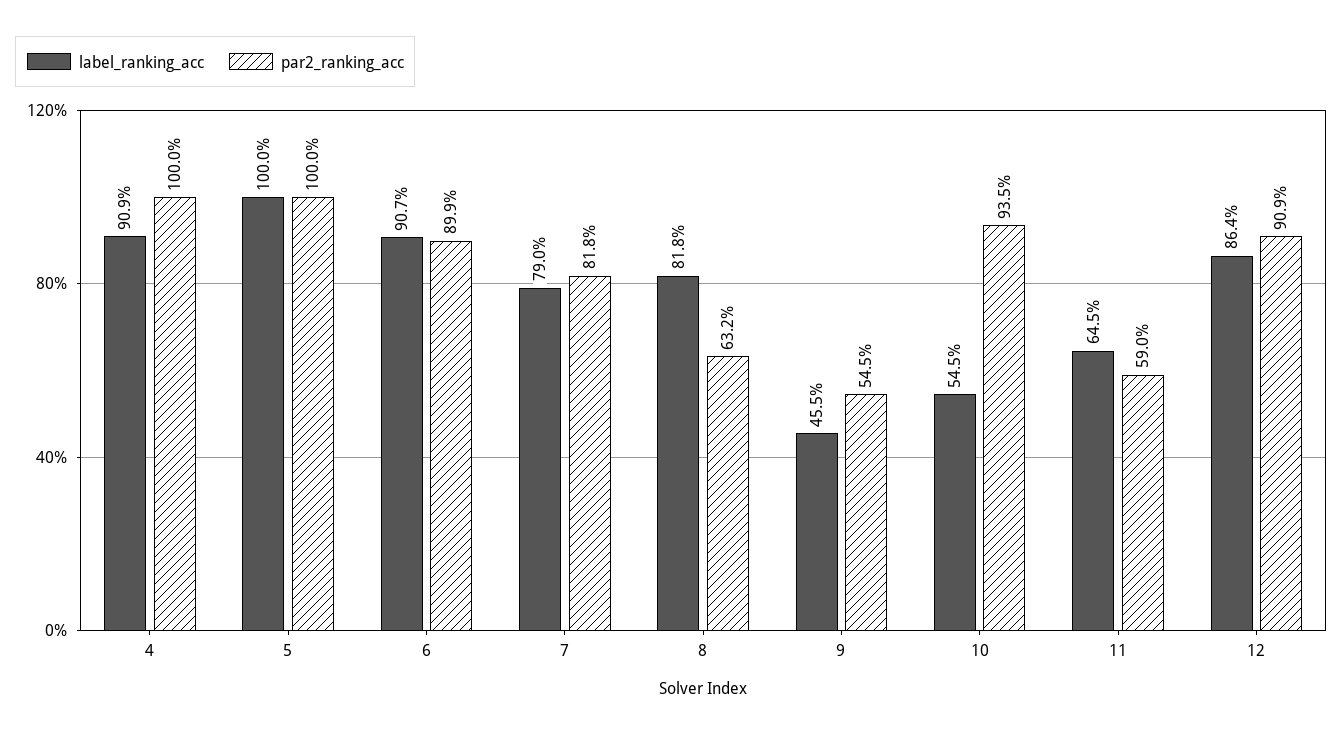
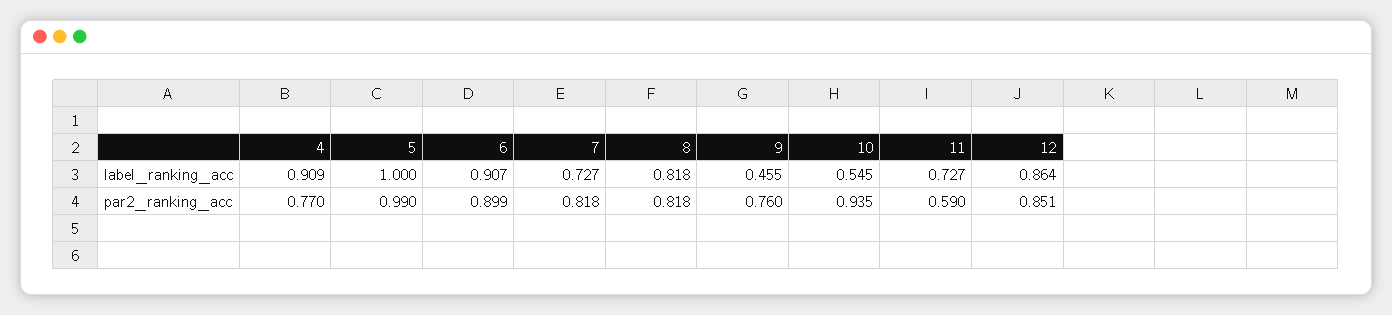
  {
    "label_ranking_acc": {
      "4": 0.909,
      "5": 1,
      "6": 0.907,
-     "7": 0.79,
+     "7": 0.727,
      "8": 0.818,
      "9": 0.455,
      "10": 0.545,
-     "11": 0.645,
+     "11": 0.727,
      "12": 0.864
    },
    "par2_ranking_acc": {
-     "4": 1,
+     "4": 0.77,
-     "5": 1,
+     "5": 0.99,
      "6": 0.899,
      "7": 0.818,
-     "8": 0.632,
+     "8": 0.818,
-     "9": 0.545,
+     "9": 0.76,
      "10": 0.935,
      "11": 0.59,
-     "12": 0.909
+     "12": 0.851
    }
  }

